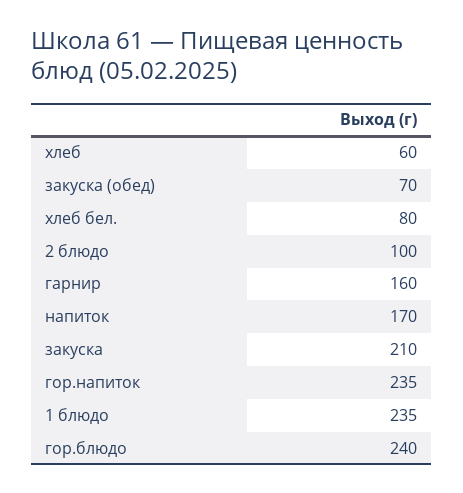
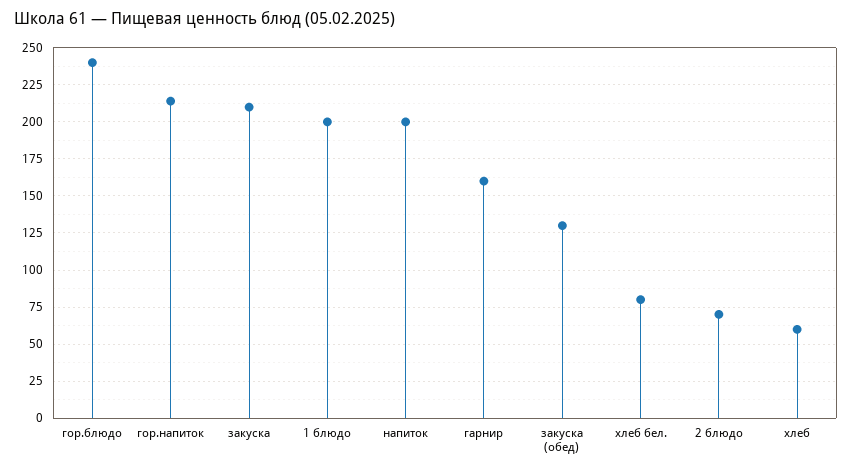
  {
    "хлеб": 60,
-   "закуска (обед)": 70,
+   "закуска (обед)": 130,
    "хлеб бел.": 80,
-   "2 блюдо": 100,
+   "2 блюдо": 70,
    "гарнир": 160,
-   "напиток": 170,
+   "напиток": 200,
    "закуска": 210,
-   "гор.напиток": 235,
+   "гор.напиток": 215,
-   "1 блюдо": 235,
+   "1 блюдо": 200,
    "гор.блюдо": 240
  }

